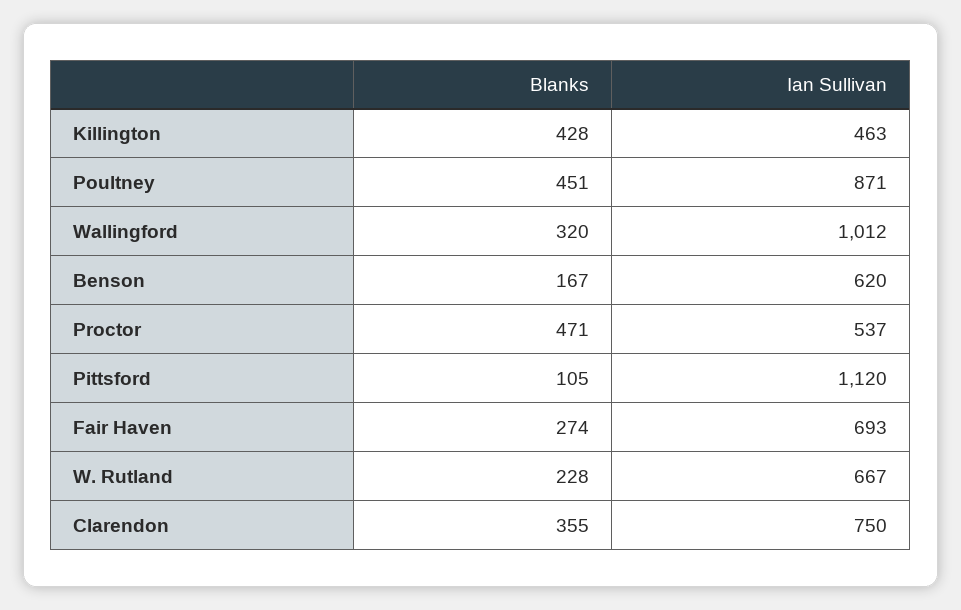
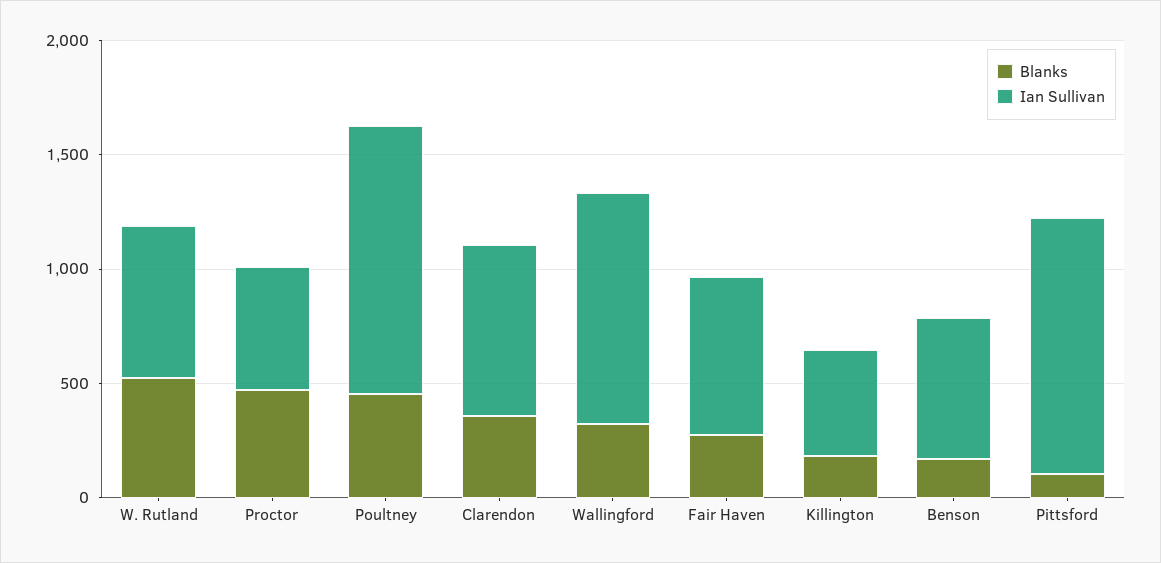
  {
    "Blanks": {
-     "Killington": 428,
+     "Killington": 200,
      "Poultney": 451,
      "Wallingford": 320,
      "Benson": 167,
      "Proctor": 471,
      "Pittsford": 105,
      "Fair Haven": 274,
-     "W. Rutland": 228,
+     "W. Rutland": 500,
      "Clarendon": 355
    },
    "Ian Sullivan": {
      "Killington": 463,
-     "Poultney": 871,
+     "Poultney": 1200,
      "Wallingford": 1012,
      "Benson": 620,
      "Proctor": 537,
      "Pittsford": 1120,
      "Fair Haven": 693,
      "W. Rutland": 667,
      "Clarendon": 750
    }
  }

